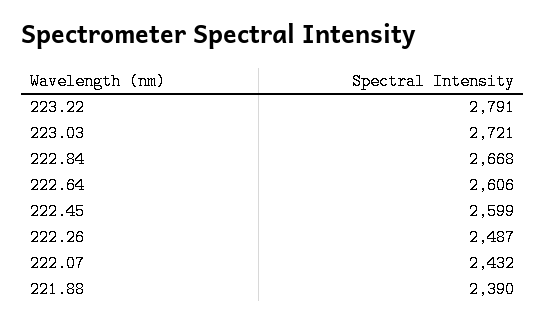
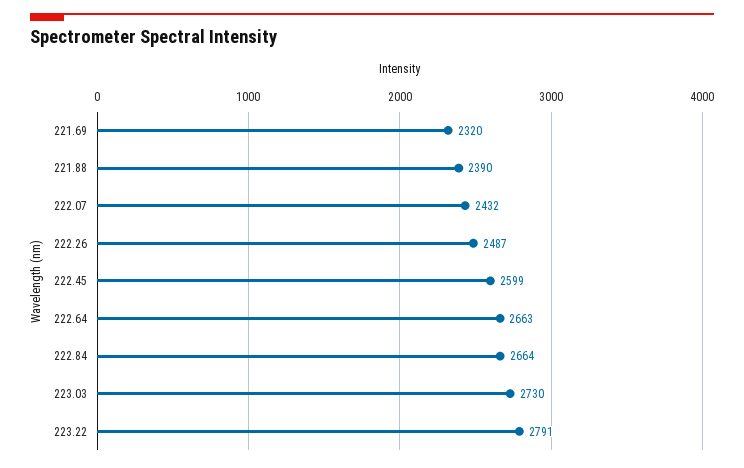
  {
    "223.22": 2791,
-   "223.03": 2721,
+   "223.03": 2730,
-   "222.84": 2668,
+   "222.84": 2664,
-   "222.64": 2606,
+   "222.64": 2663,
    "222.45": 2599,
    "222.26": 2487,
    "222.07": 2432,
-   "221.88": 2390
+   "221.88": 2390,
+   "221.69": 2320
  }

